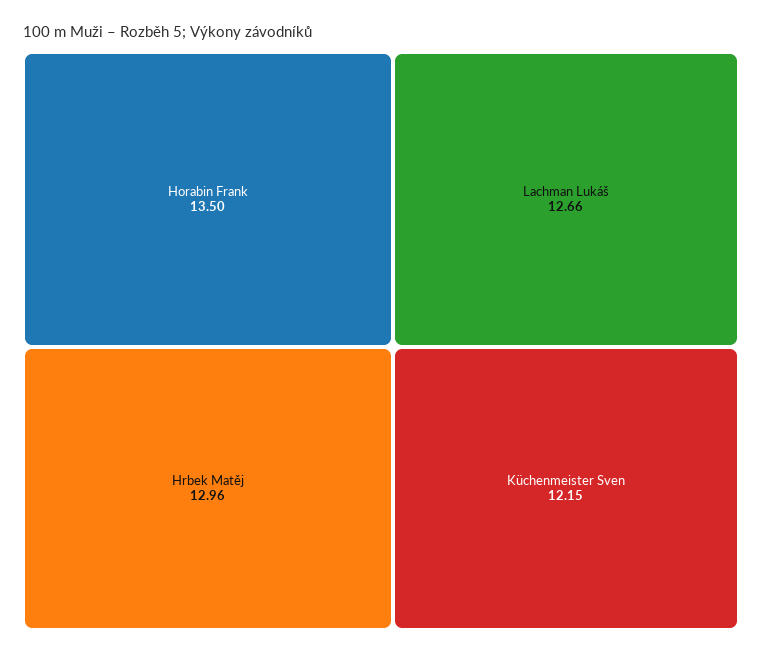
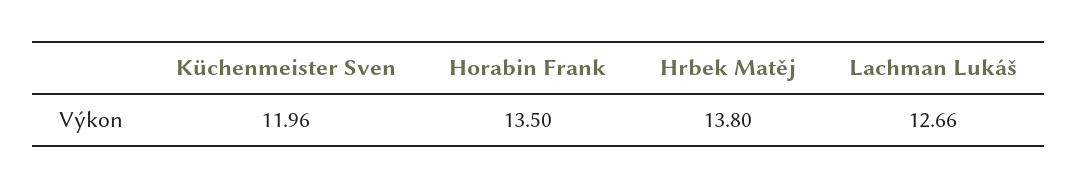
  {
    "Horabin Frank": 13.5,
-   "Hrbek Matěj": 12.96,
+   "Hrbek Matěj": 13.8,
    "Lachman Lukáš": 12.66,
-   "Küchenmeister Sven": 12.15
+   "Küchenmeister Sven": 11.96
  }

